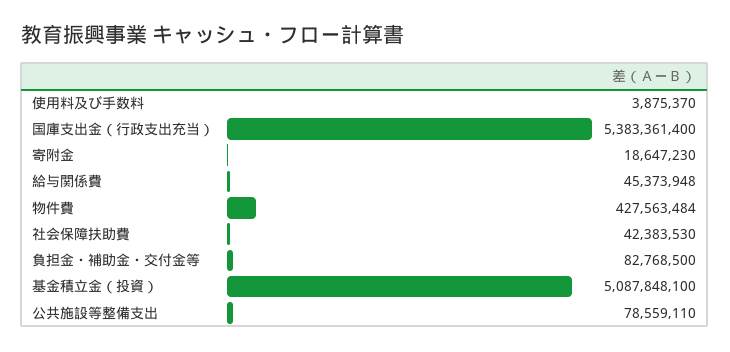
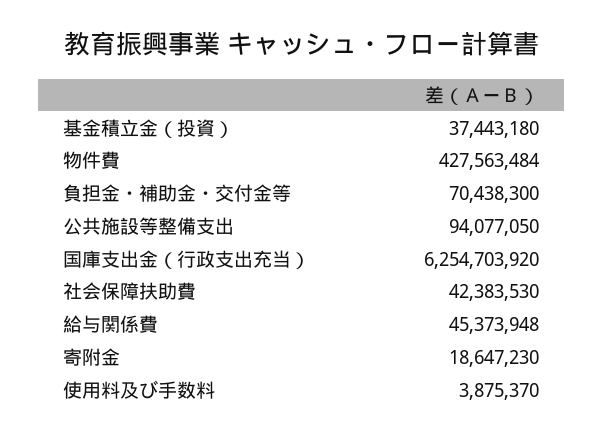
  {
    "使用料及び手数料": 3875370,
-   "国庫支出金（行政支出充当）": 5383361400,
+   "国庫支出金（行政支出充当）": 6254703920,
    "寄附金": 18647230,
    "給与関係費": 45373948,
    "物件費": 427563484,
    "社会保障扶助費": 42383530,
-   "負担金・補助金・交付金等": 82768500,
+   "負担金・補助金・交付金等": 70438300,
-   "基金積立金（投資）": 5087848100,
+   "基金積立金（投資）": 37443180,
-   "公共施設等整備支出": 78559110
+   "公共施設等整備支出": 94077050
  }

